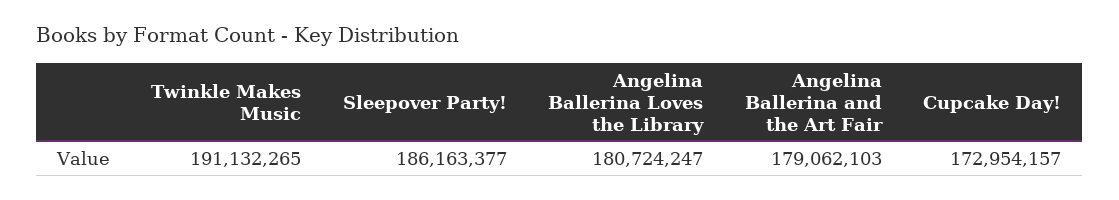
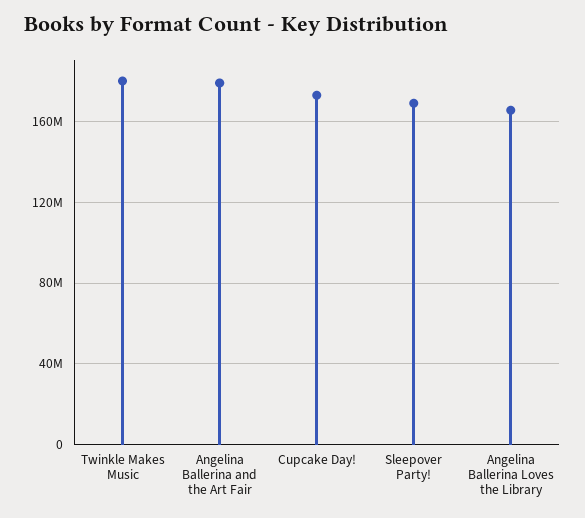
  {
-   "Twinkle Makes Music": 191132265,
+   "Twinkle Makes Music": 180000000,
-   "Sleepover Party!": 186163377,
+   "Sleepover Party!": 170000000,
-   "Angelina Ballerina Loves the Library": 180724247,
+   "Angelina Ballerina Loves the Library": 165000000,
    "Angelina Ballerina and the Art Fair": 179062103,
    "Cupcake Day!": 172954157
  }

